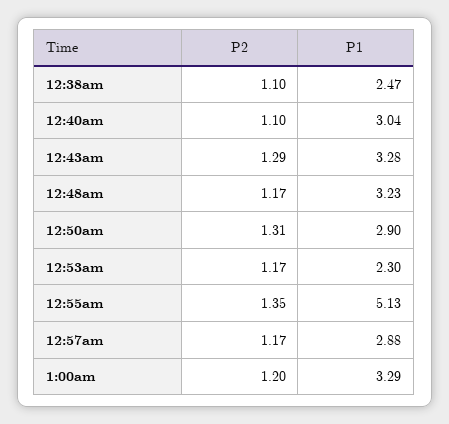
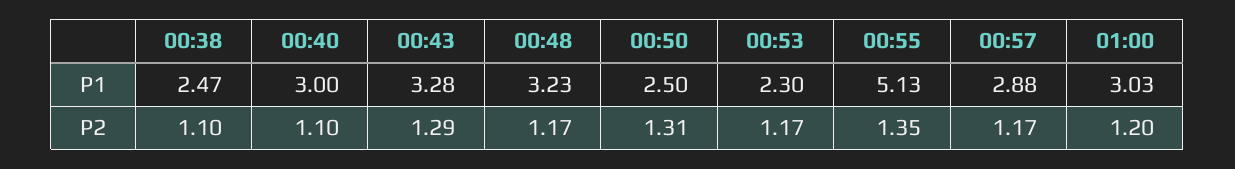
  {
    "P2": {
      "12:38am": 1.1,
      "12:40am": 1.1,
      "12:43am": 1.29,
      "12:48am": 1.17,
      "12:50am": 1.31,
      "12:53am": 1.17,
      "12:55am": 1.35,
      "12:57am": 1.17,
      "1:00am": 1.2
    },
    "P1": {
      "12:38am": 2.47,
-     "12:40am": 3.04,
+     "12:40am": 3,
      "12:43am": 3.28,
      "12:48am": 3.23,
-     "12:50am": 2.9,
+     "12:50am": 2.5,
      "12:53am": 2.3,
      "12:55am": 5.13,
      "12:57am": 2.88,
-     "1:00am": 3.29
+     "1:00am": 3.03
    }
  }

